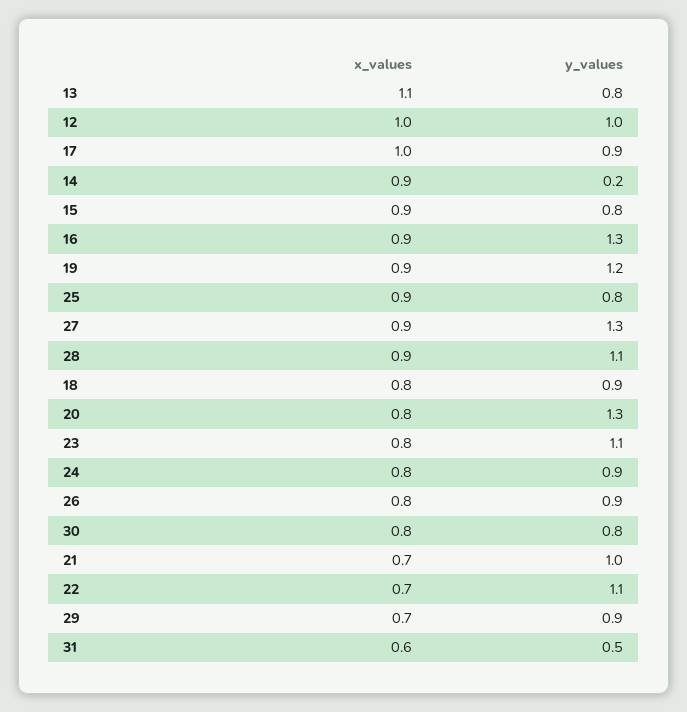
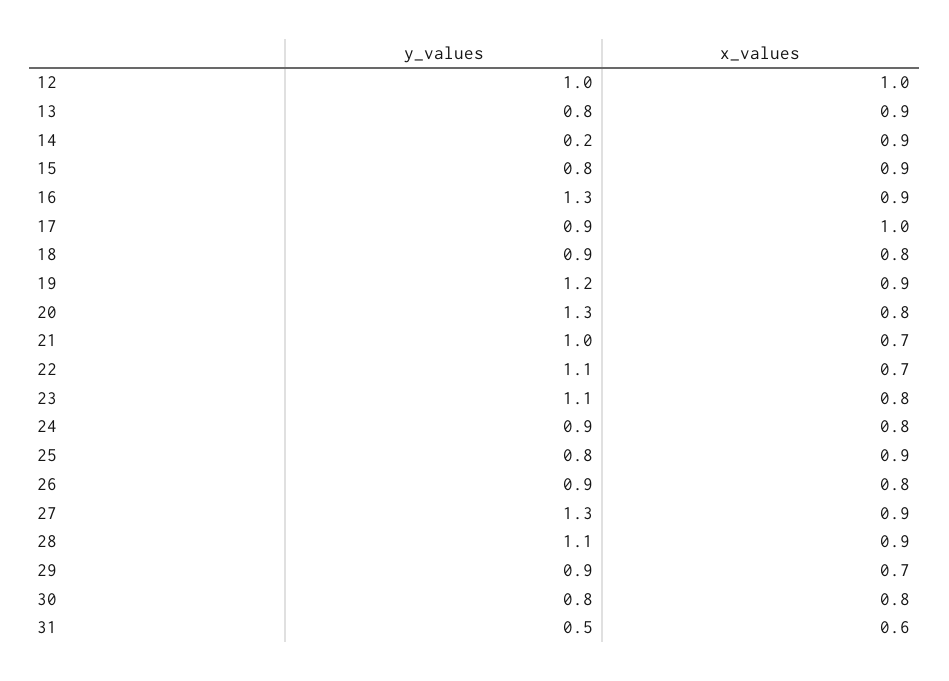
  {
    "x_values": {
-     "13": 1.1,
+     "13": 0.9,
      "12": 1,
      "17": 1,
      "14": 0.9,
      "15": 0.9,
      "16": 0.9,
      "19": 0.9,
      "25": 0.9,
      "27": 0.9,
      "28": 0.9,
      "18": 0.8,
      "20": 0.8,
      "23": 0.8,
      "24": 0.8,
      "26": 0.8,
      "30": 0.8,
      "21": 0.7,
      "22": 0.7,
      "29": 0.7,
      "31": 0.6
    },
    "y_values": {
      "13": 0.8,
      "12": 1,
      "17": 0.9,
      "14": 0.2,
      "15": 0.8,
      "16": 1.3,
      "19": 1.2,
      "25": 0.8,
      "27": 1.3,
      "28": 1.1,
      "18": 0.9,
      "20": 1.3,
      "23": 1.1,
      "24": 0.9,
      "26": 0.9,
      "30": 0.8,
      "21": 1,
      "22": 1.1,
      "29": 0.9,
      "31": 0.5
    }
  }

